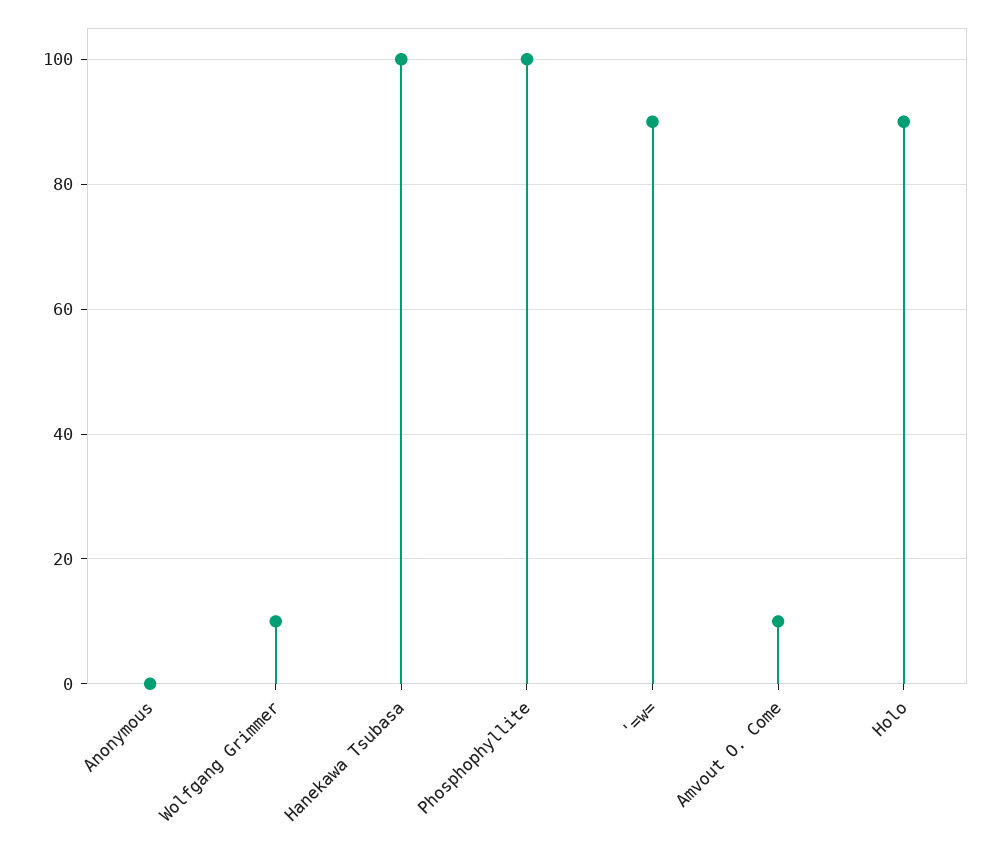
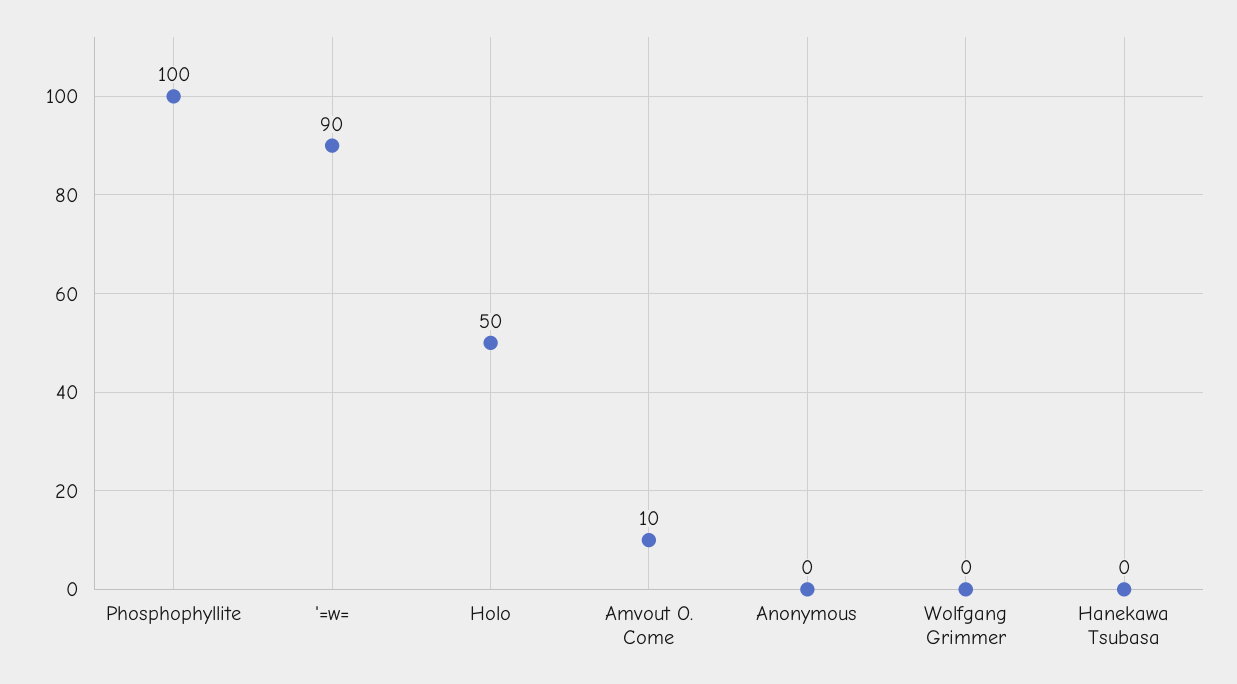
  {
    "Anonymous": 0,
-   "Wolfgang Grimmer": 10,
+   "Wolfgang Grimmer": 0,
-   "Hanekawa Tsubasa": 100,
+   "Hanekawa Tsubasa": 0,
    "Phosphophyllite": 100,
    "'=w=": 90,
    "Amvout O. Come": 10,
-   "Holo": 90
+   "Holo": 50
  }

